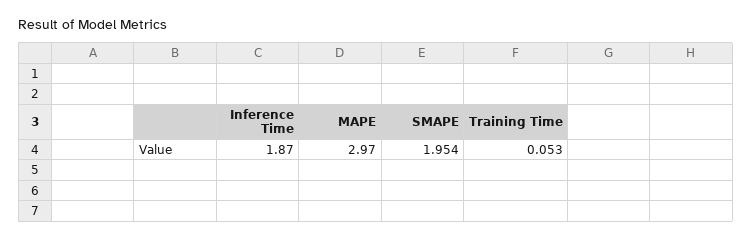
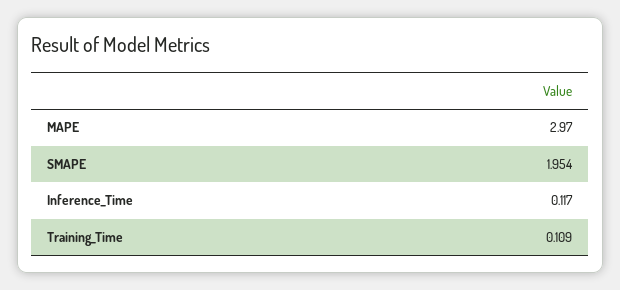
  {
-   "Inference Time": 1.87,
+   "Inference Time": 0.117,
    "MAPE": 2.97,
    "SMAPE": 1.954,
-   "Training Time": 0.053
+   "Training Time": 0.109
  }

